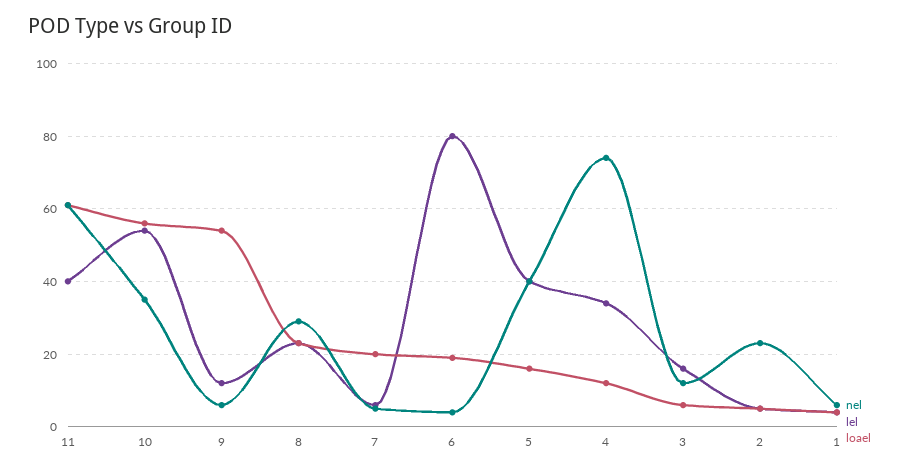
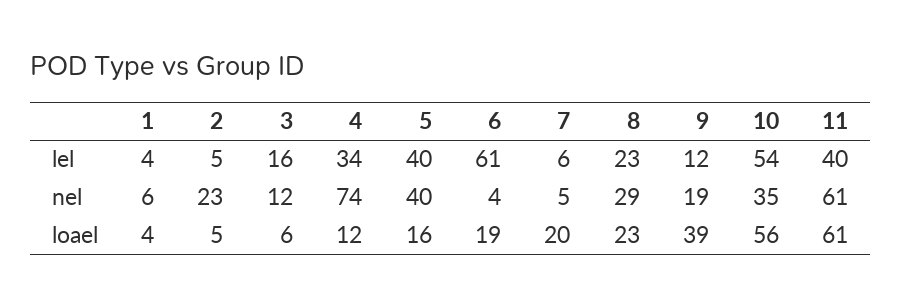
  {
    "nel": {
      "11": 61,
      "10": 35,
-     "9": 5,
+     "9": 19,
      "8": 29,
      "7": 5,
      "6": 4,
      "5": 40,
      "4": 74,
      "3": 12,
      "2": 23,
      "1": 6
    },
    "lel": {
      "11": 40,
      "10": 54,
      "9": 12,
      "8": 23,
      "7": 6,
-     "6": 80,
+     "6": 61,
      "5": 40,
      "4": 34,
      "3": 16,
      "2": 5,
      "1": 4
    },
    "loael": {
      "11": 61,
      "10": 56,
-     "9": 55,
+     "9": 39,
      "8": 23,
      "7": 20,
      "6": 19,
      "5": 16,
      "4": 12,
      "3": 6,
      "2": 5,
      "1": 4
    }
  }

